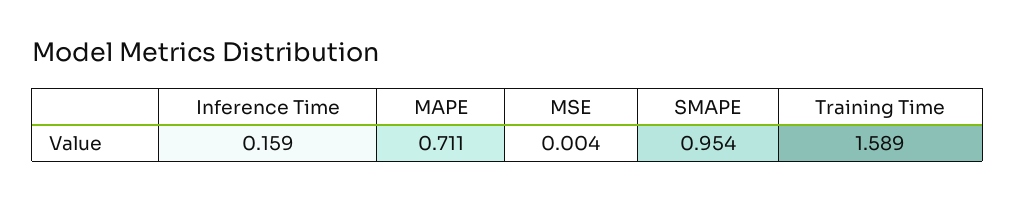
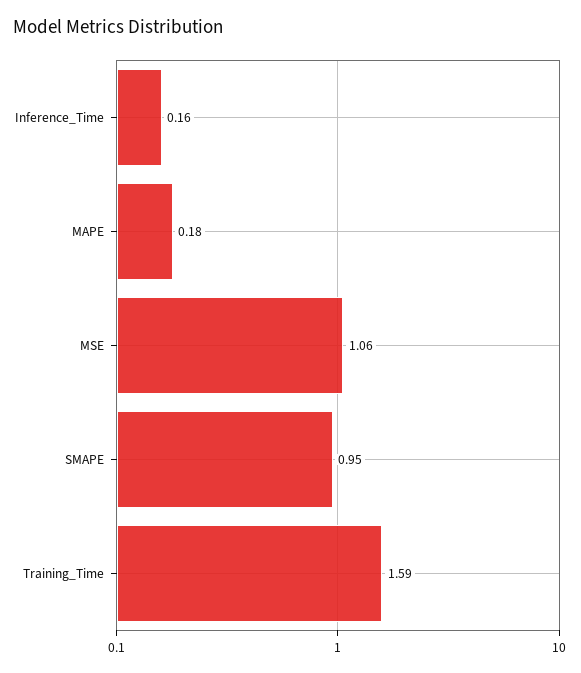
  {
    "Inference Time": 0.159,
-   "MAPE": 0.711,
+   "MAPE": 0.18,
-   "MSE": 0.004,
+   "MSE": 1.06,
    "SMAPE": 0.954,
    "Training Time": 1.589
  }

